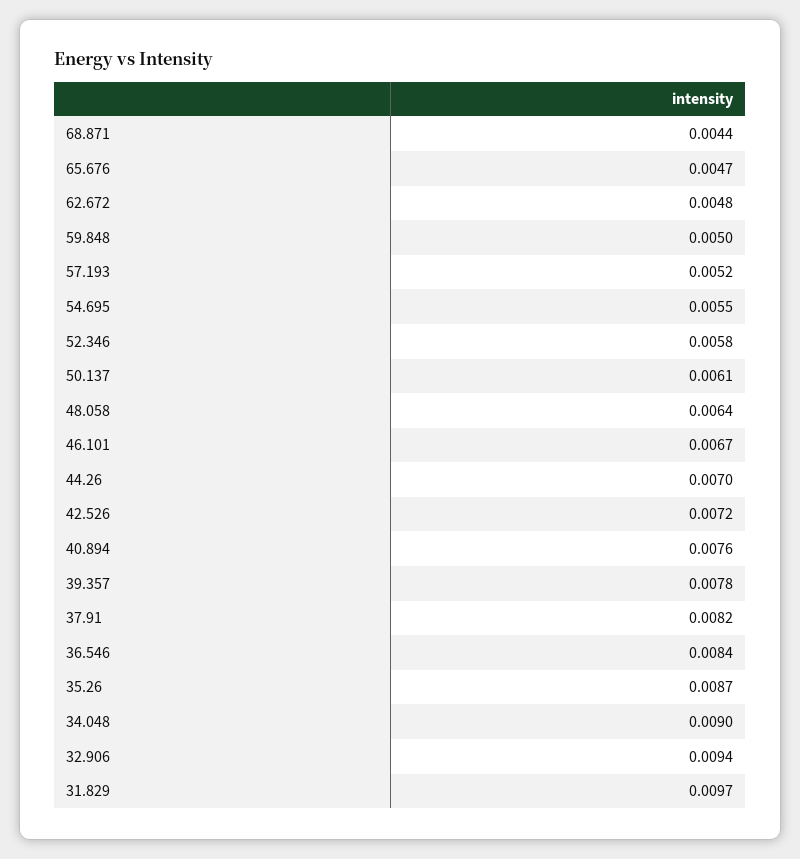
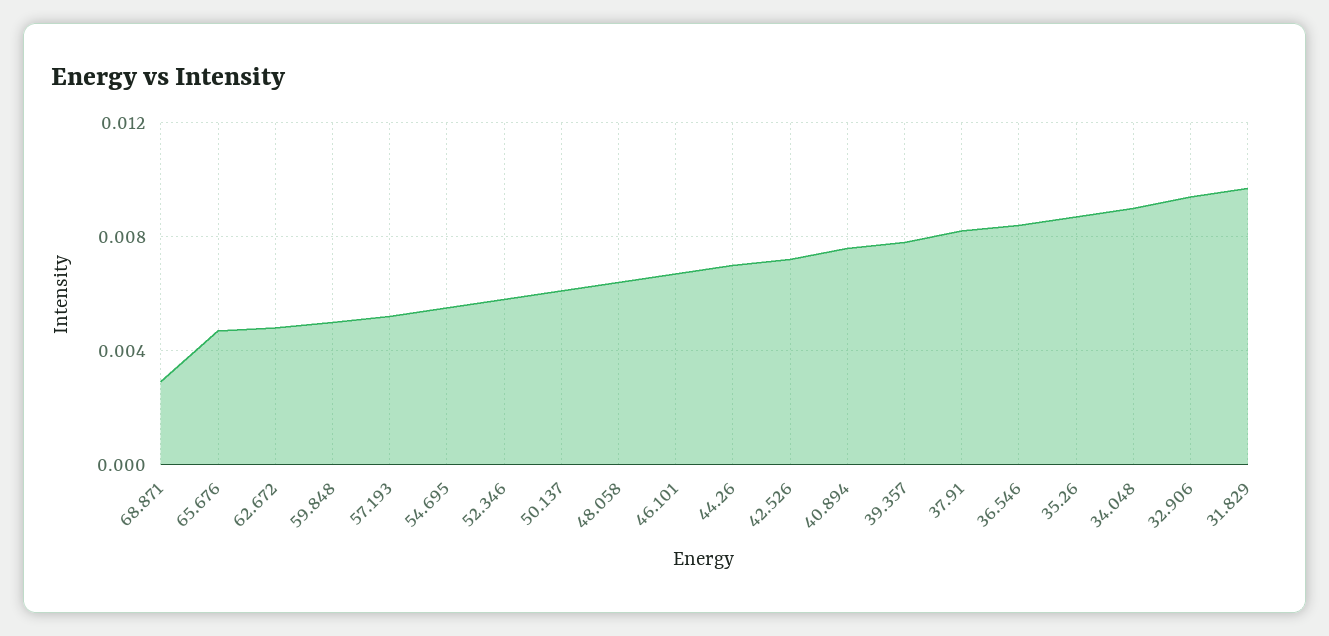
  {
-   "68.871": 0.0044,
+   "68.871": 0.003,
    "65.676": 0.0047,
    "62.672": 0.0048,
    "59.848": 0.005,
    "57.193": 0.0052,
    "54.695": 0.0055,
    "52.346": 0.0058,
    "50.137": 0.0061,
    "48.058": 0.0064,
    "46.101": 0.0067,
    "44.26": 0.007,
    "42.526": 0.0072,
    "40.894": 0.0076,
    "39.357": 0.0078,
    "37.91": 0.0082,
    "36.546": 0.0084,
    "35.26": 0.0087,
    "34.048": 0.009,
    "32.906": 0.0094,
    "31.829": 0.0097
  }

